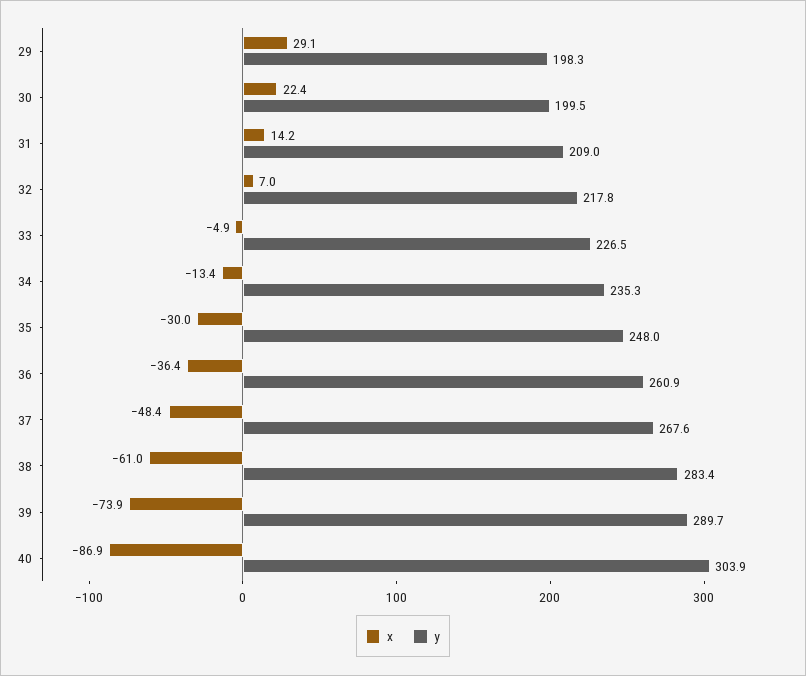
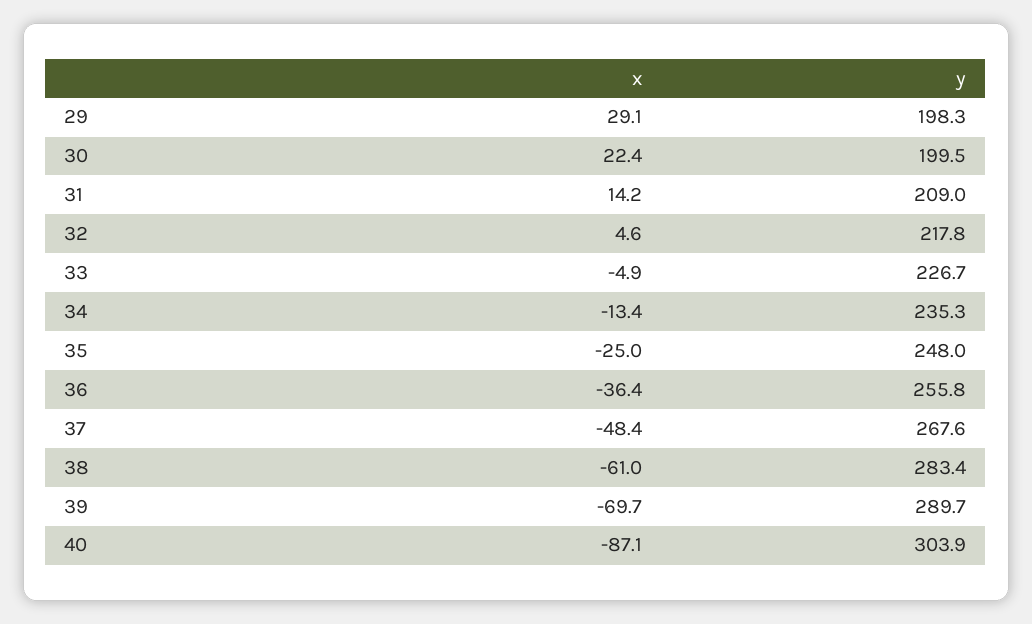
  {
    "x": {
      "29": 29.1,
      "30": 22.4,
      "31": 14.2,
-     "32": 7,
+     "32": 4.6,
      "33": -4.9,
      "34": -13.4,
-     "35": -30,
+     "35": -25,
      "36": -36.4,
      "37": -48.4,
      "38": -61,
-     "39": -73.9,
+     "39": -69.7,
-     "40": -86.9
+     "40": -87.1
    },
    "y": {
      "29": 198.3,
      "30": 199.5,
      "31": 209,
      "32": 217.8,
-     "33": 226.5,
+     "33": 226.7,
      "34": 235.3,
      "35": 248,
-     "36": 260.9,
+     "36": 255.8,
      "37": 267.6,
      "38": 283.4,
      "39": 289.7,
      "40": 303.9
    }
  }

